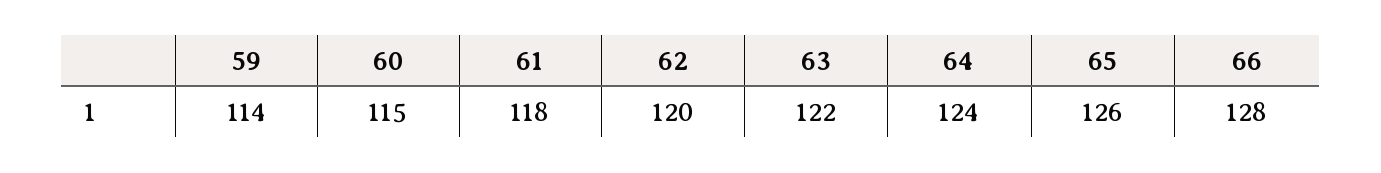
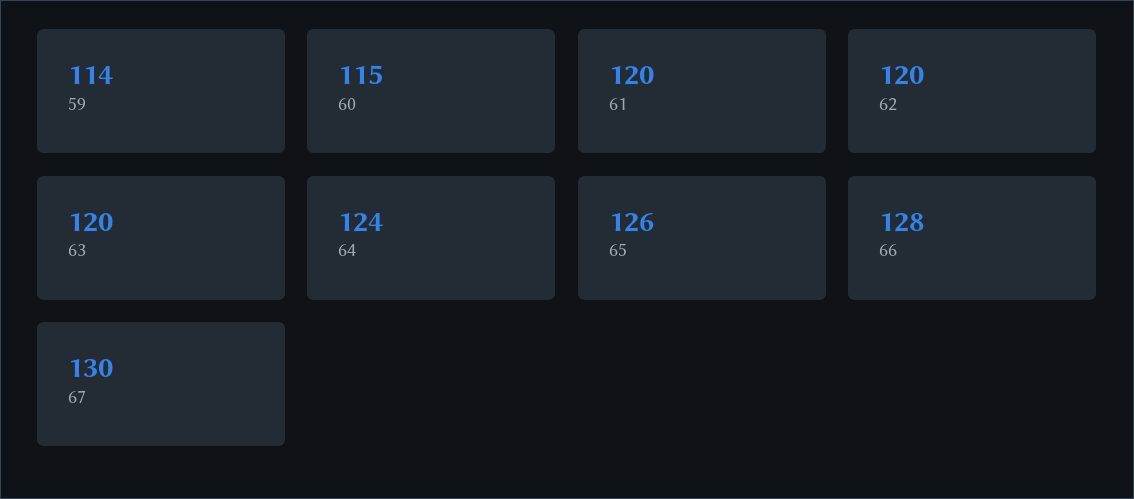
  {
    "59": 114,
    "60": 115,
-   "61": 118,
+   "61": 120,
    "62": 120,
-   "63": 122,
+   "63": 120,
    "64": 124,
    "65": 126,
-   "66": 128
+   "66": 128,
+   "67": 130
  }

